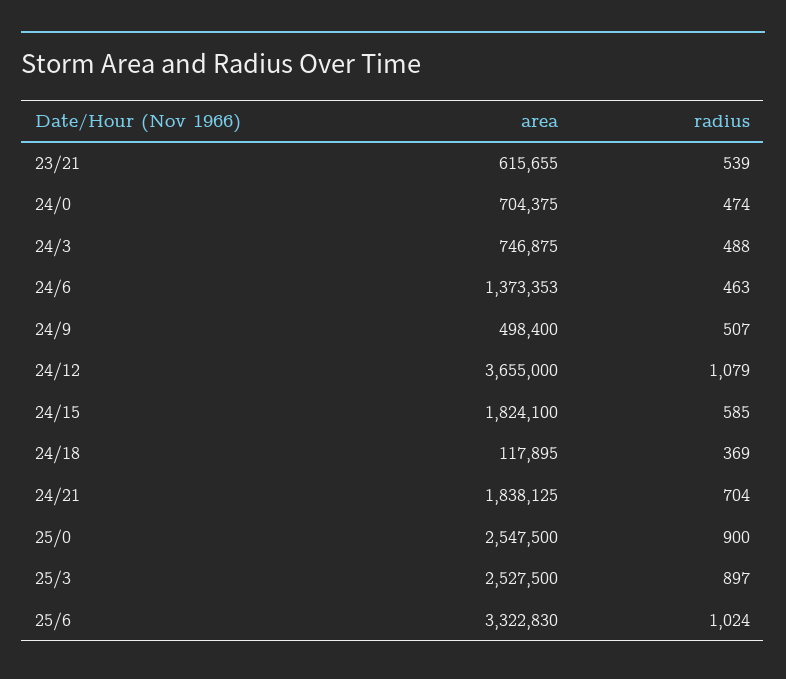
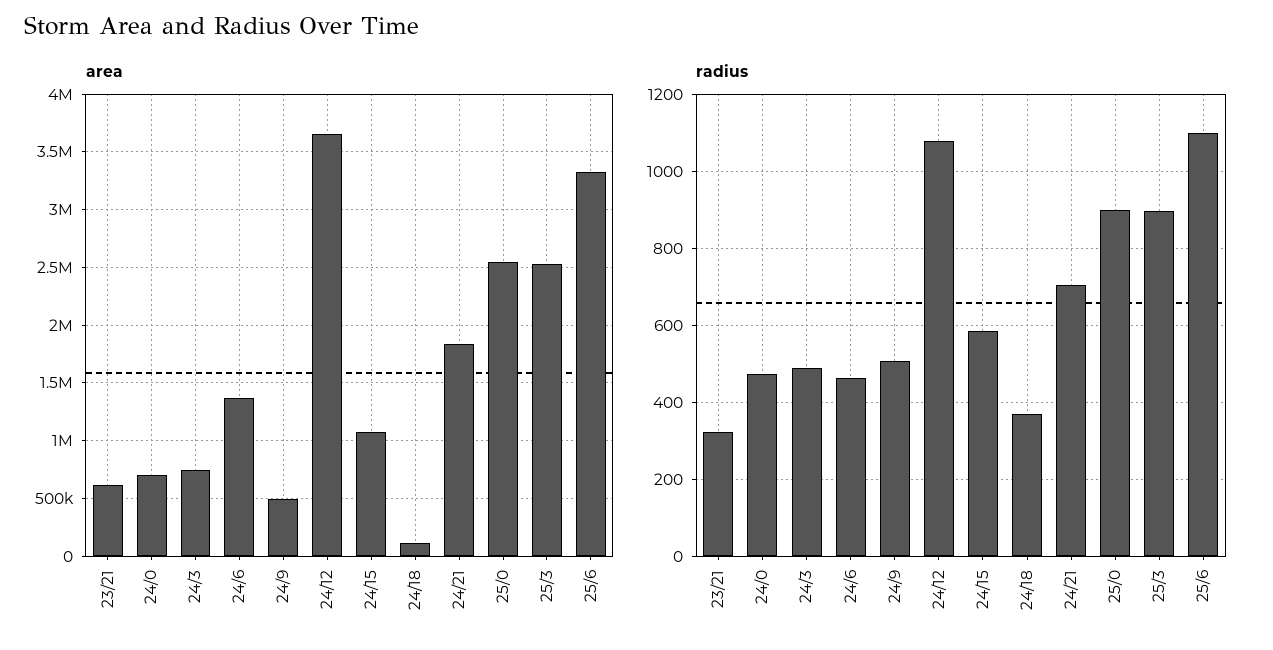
  {
    "area": {
      "23/21": 615655,
      "24/0": 704375,
      "24/3": 746875,
      "24/6": 1373353,
      "24/9": 498400,
      "24/12": 3655000,
-     "24/15": 1824100,
+     "24/15": 1100000,
      "24/18": 117895,
      "24/21": 1838125,
      "25/0": 2547500,
      "25/3": 2527500,
      "25/6": 3322830
    },
    "radius": {
-     "23/21": 539,
+     "23/21": 320,
      "24/0": 474,
      "24/3": 488,
      "24/6": 463,
      "24/9": 507,
      "24/12": 1079,
      "24/15": 585,
      "24/18": 369,
      "24/21": 704,
      "25/0": 900,
      "25/3": 897,
-     "25/6": 1024
+     "25/6": 1100
    }
  }

